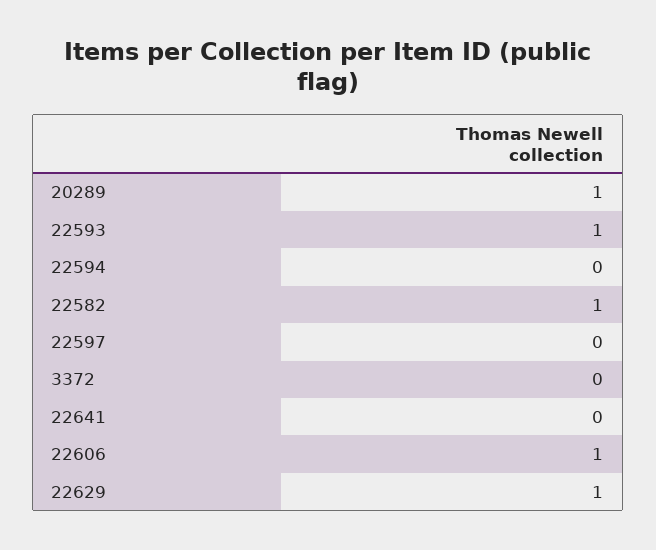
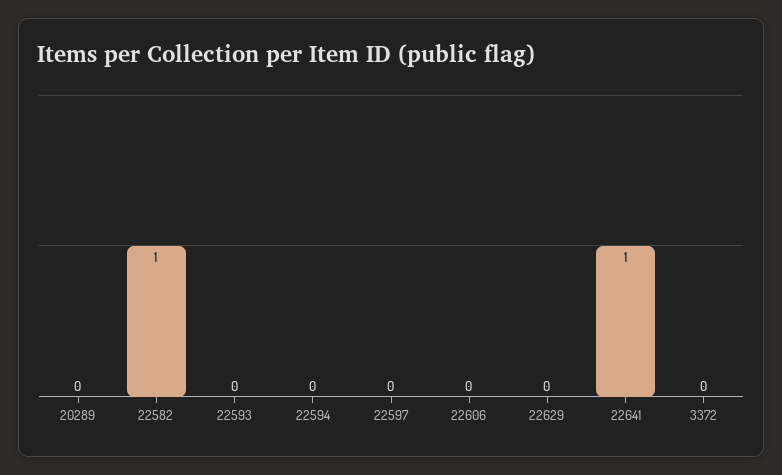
  {
-   "20289": 1,
+   "20289": 0,
-   "22593": 1,
+   "22593": 0,
    "22594": 0,
    "22582": 1,
    "22597": 0,
    "3372": 0,
-   "22641": 0,
+   "22641": 1,
-   "22606": 1,
+   "22606": 0,
-   "22629": 1
+   "22629": 0
  }

